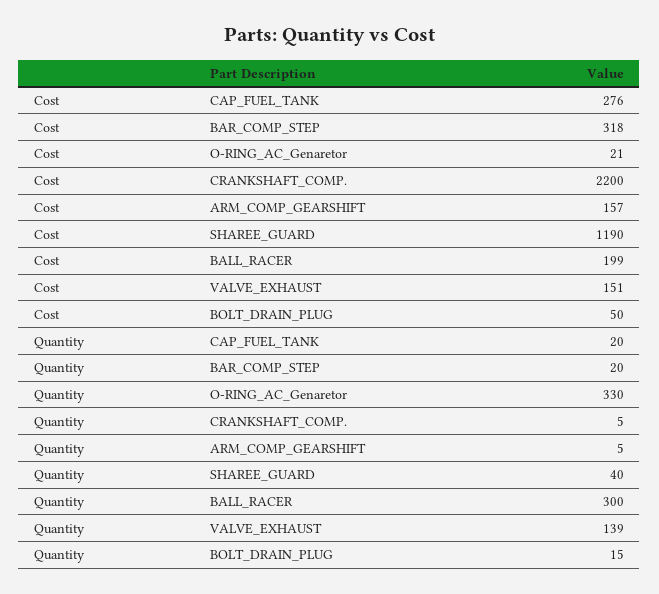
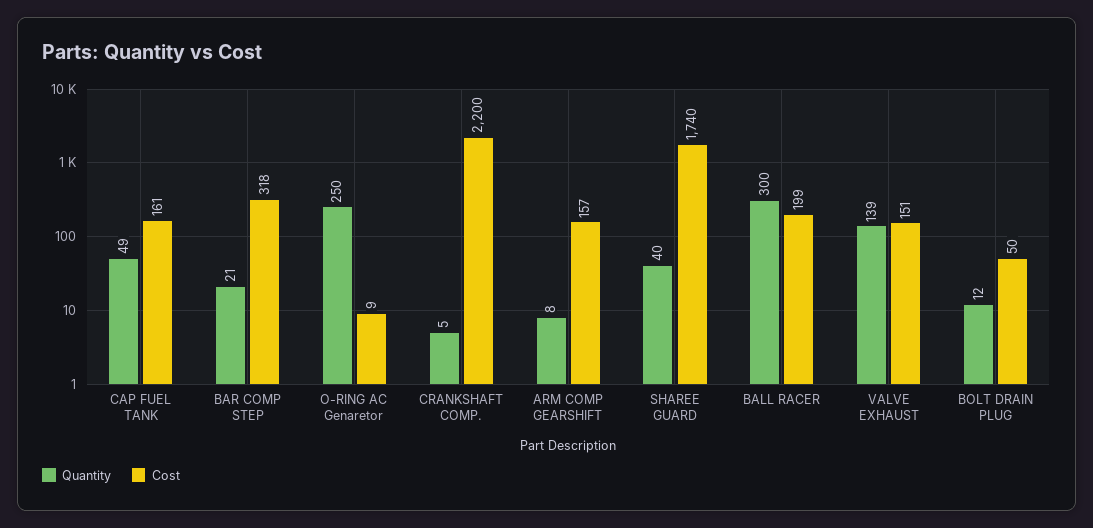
  {
    "Cost": {
-     "CAP_FUEL_TANK": 276,
+     "CAP_FUEL_TANK": 161,
      "BAR_COMP_STEP": 318,
-     "O-RING_AC_Genaretor": 21,
+     "O-RING_AC_Genaretor": 9,
      "CRANKSHAFT_COMP.": 2200,
      "ARM_COMP_GEARSHIFT": 157,
-     "SHAREE_GUARD": 1190,
+     "SHAREE_GUARD": 1740,
      "BALL_RACER": 199,
      "VALVE_EXHAUST": 151,
      "BOLT_DRAIN_PLUG": 50
    },
    "Quantity": {
-     "CAP_FUEL_TANK": 20,
+     "CAP_FUEL_TANK": 49,
-     "BAR_COMP_STEP": 20,
+     "BAR_COMP_STEP": 21,
-     "O-RING_AC_Genaretor": 330,
+     "O-RING_AC_Genaretor": 250,
      "CRANKSHAFT_COMP.": 5,
-     "ARM_COMP_GEARSHIFT": 5,
+     "ARM_COMP_GEARSHIFT": 8,
      "SHAREE_GUARD": 40,
      "BALL_RACER": 300,
      "VALVE_EXHAUST": 139,
-     "BOLT_DRAIN_PLUG": 15
+     "BOLT_DRAIN_PLUG": 12
    }
  }

